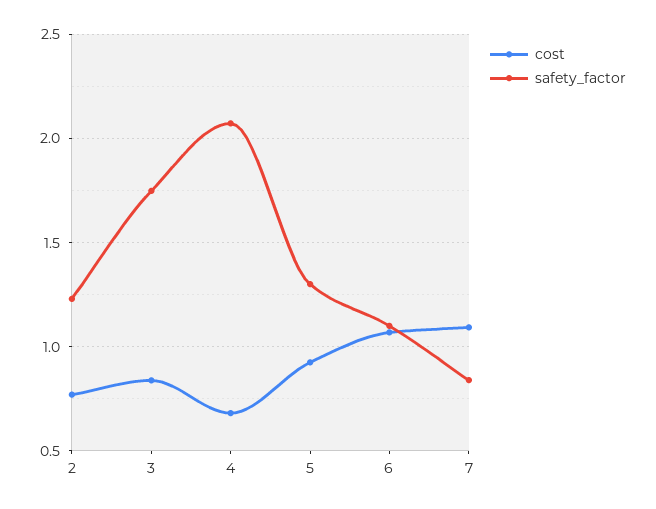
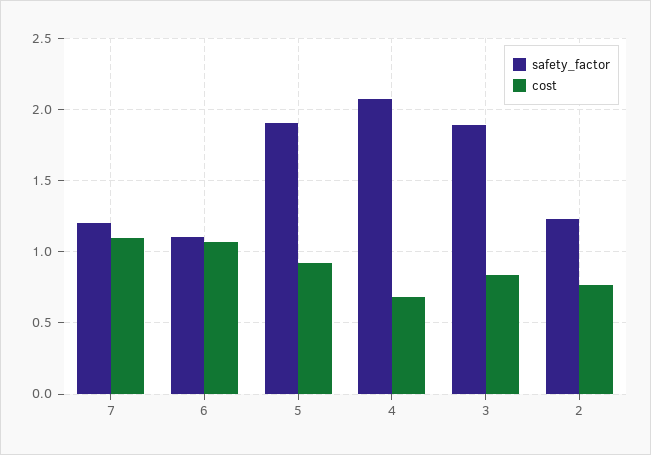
  {
    "cost": {
      "2": 0.75,
      "3": 0.85,
      "4": 0.7,
      "5": 0.9,
      "6": 1.05,
      "7": 1.1
    },
    "safety_factor": {
      "2": 1.25,
-     "3": 1.75,
+     "3": 1.9,
      "4": 2.05,
-     "5": 1.3,
+     "5": 1.9,
      "6": 1.1,
-     "7": 0.85
+     "7": 1.2
    }
  }

